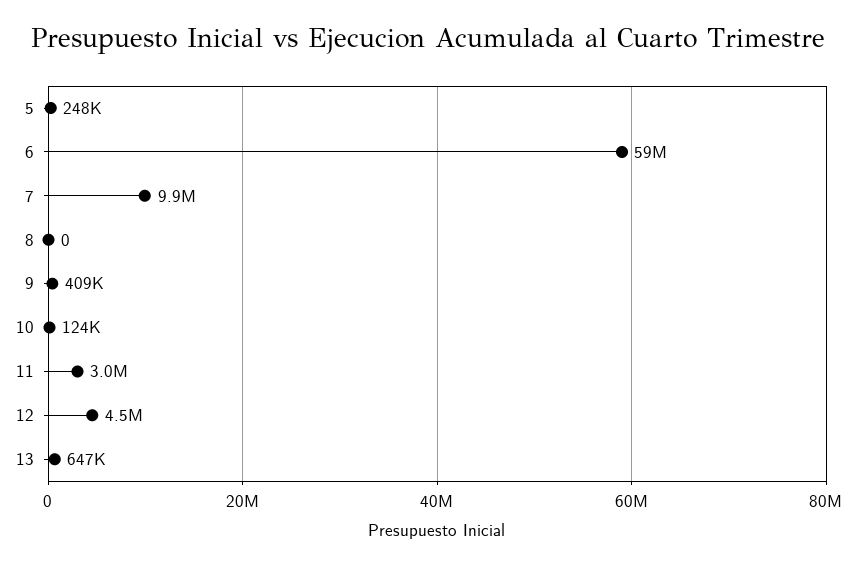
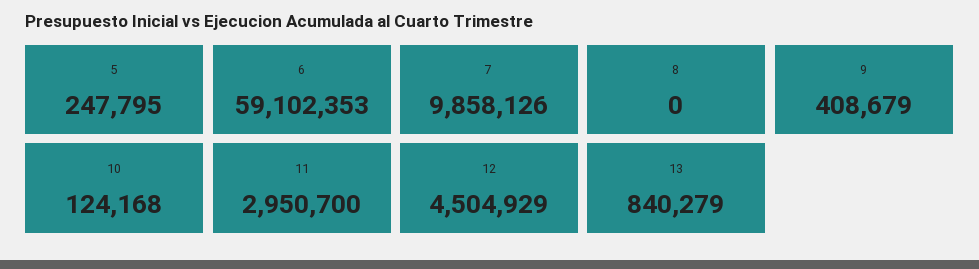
  {
    "5": 247795,
    "6": 59102353,
    "7": 9858126,
    "8": 0,
    "9": 408679,
    "10": 124168,
    "11": 2950700,
    "12": 4504929,
-   "13": 647000
+   "13": 840279
  }

